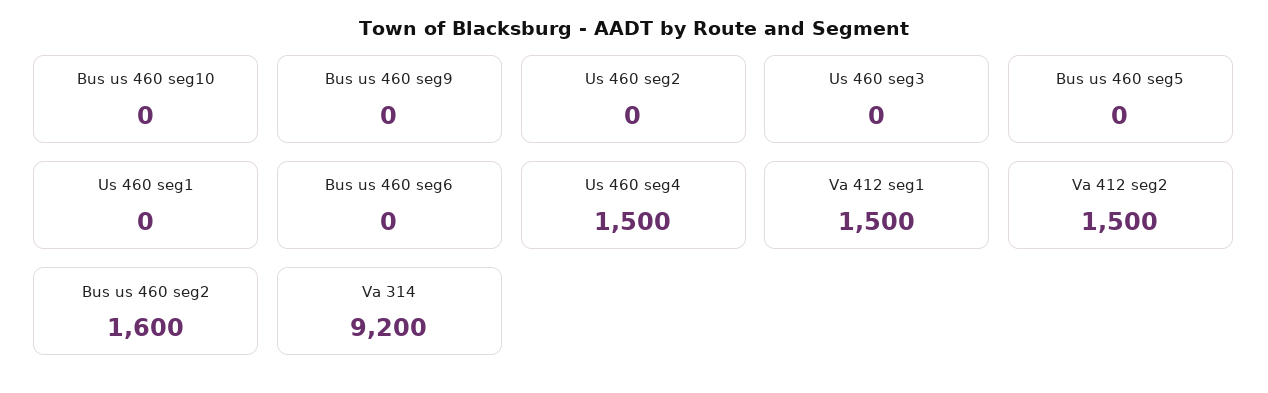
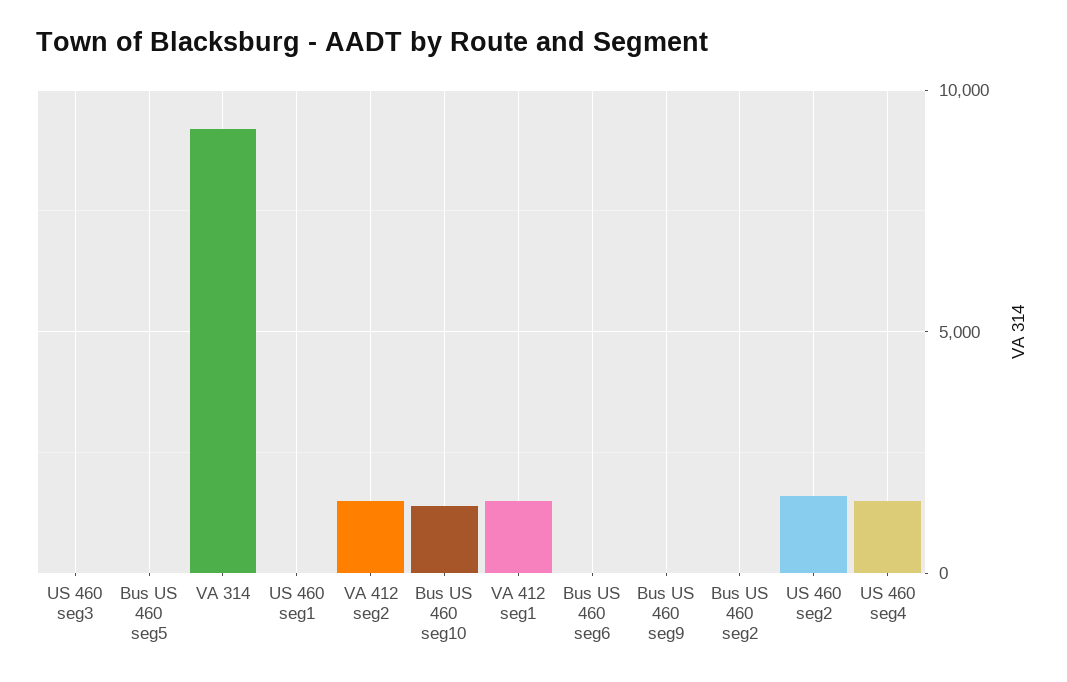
  {
-   "Bus us 460 seg10": 0,
+   "Bus us 460 seg10": 1500,
    "Bus us 460 seg9": 0,
-   "Us 460 seg2": 0,
+   "Us 460 seg2": 1500,
    "Us 460 seg3": 0,
    "Bus us 460 seg5": 0,
    "Us 460 seg1": 0,
    "Bus us 460 seg6": 0,
    "Us 460 seg4": 1500,
    "Va 412 seg1": 1500,
    "Va 412 seg2": 1500,
-   "Bus us 460 seg2": 1600,
+   "Bus us 460 seg2": 0,
    "Va 314": 9200
  }

